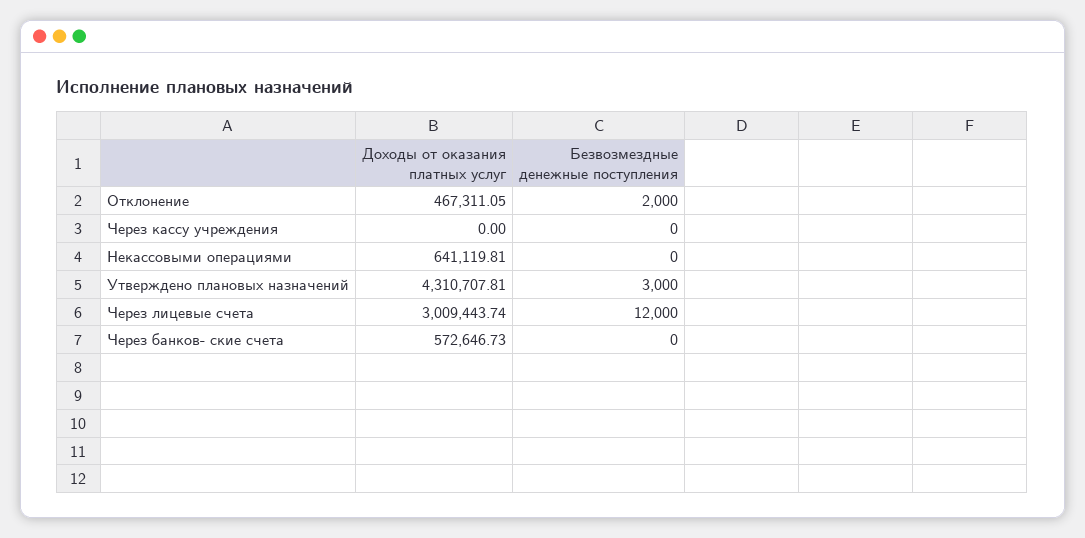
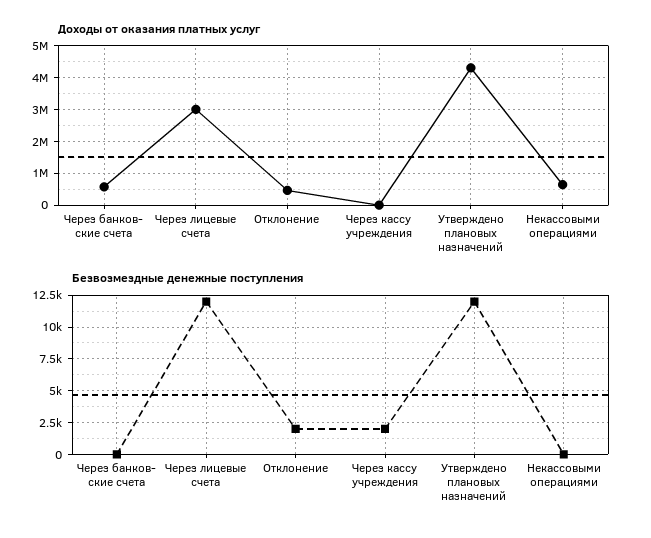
  {
    "Доходы от оказания платных услуг": {
      "Отклонение": 467311.05,
      "Через кассу учреждения": 0,
      "Некассовыми операциями": 641119.81,
      "Утверждено плановых назначений": 4310707.81,
      "Через лицевые счета": 3009443.74,
      "Через банков- ские счета": 572646.73
    },
    "Безвозмездные денежные поступления": {
      "Отклонение": 2000,
-     "Через кассу учреждения": 0,
+     "Через кассу учреждения": 2000,
      "Некассовыми операциями": 0,
-     "Утверждено плановых назначений": 3000,
+     "Утверждено плановых назначений": 12000,
      "Через лицевые счета": 12000,
      "Через банков- ские счета": 0
    }
  }

